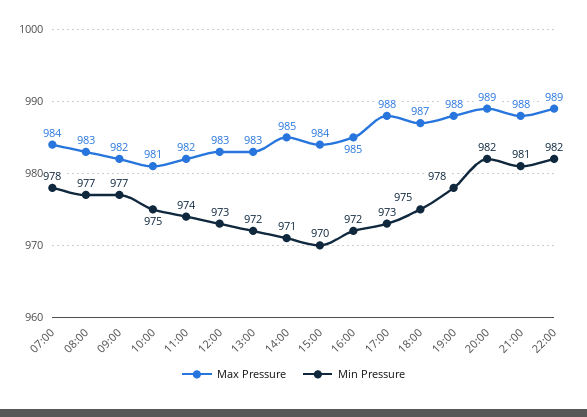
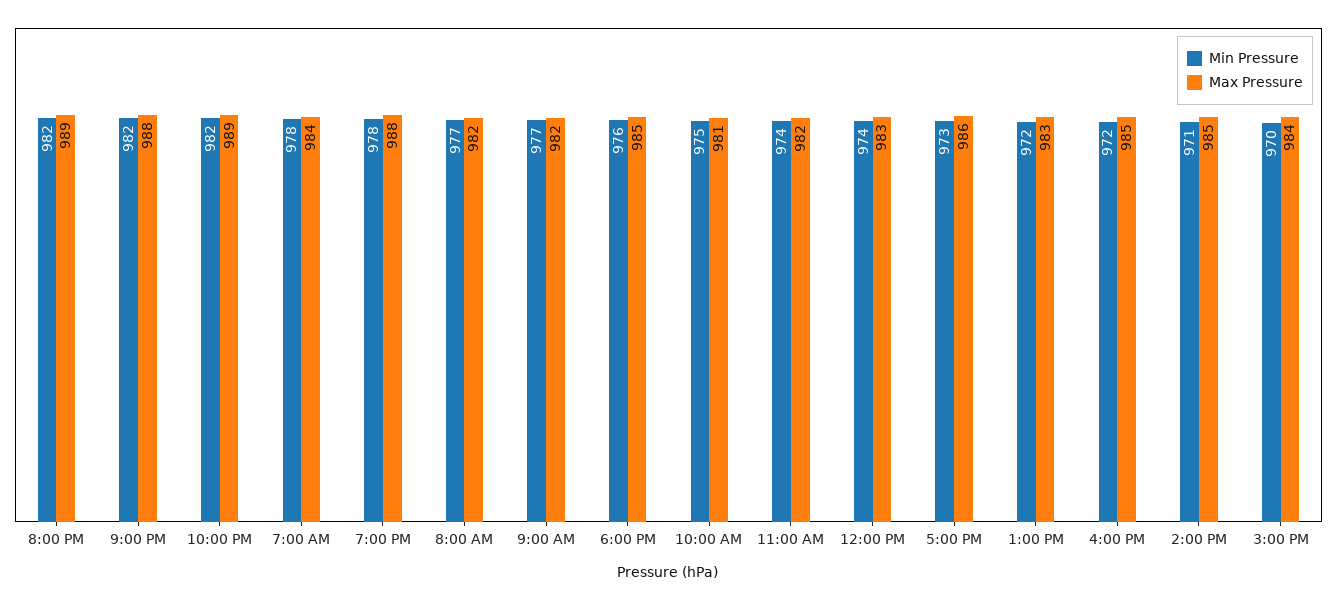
  {
    "Max Pressure": {
      "07:00": 984,
-     "08:00": 983,
+     "08:00": 982,
      "09:00": 982,
      "10:00": 981,
      "11:00": 982,
      "12:00": 983,
      "13:00": 983,
      "14:00": 985,
      "15:00": 984,
      "16:00": 985,
-     "17:00": 988,
+     "17:00": 986,
-     "18:00": 987,
+     "18:00": 985,
      "19:00": 988,
      "20:00": 989,
      "21:00": 988,
      "22:00": 989
    },
    "Min Pressure": {
      "07:00": 978,
      "08:00": 977,
      "09:00": 977,
      "10:00": 975,
      "11:00": 974,
-     "12:00": 973,
+     "12:00": 974,
      "13:00": 972,
      "14:00": 971,
      "15:00": 970,
      "16:00": 972,
      "17:00": 973,
-     "18:00": 975,
+     "18:00": 976,
      "19:00": 978,
      "20:00": 982,
-     "21:00": 981,
+     "21:00": 982,
      "22:00": 982
    }
  }

